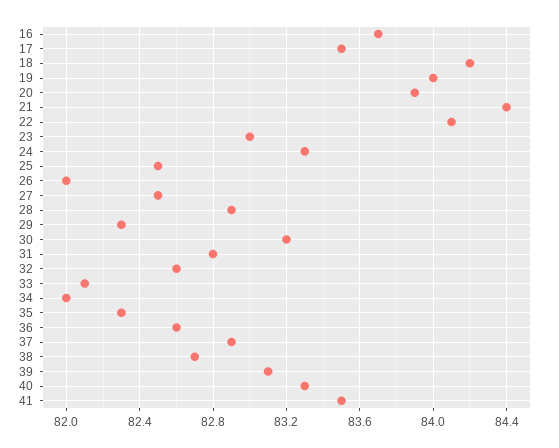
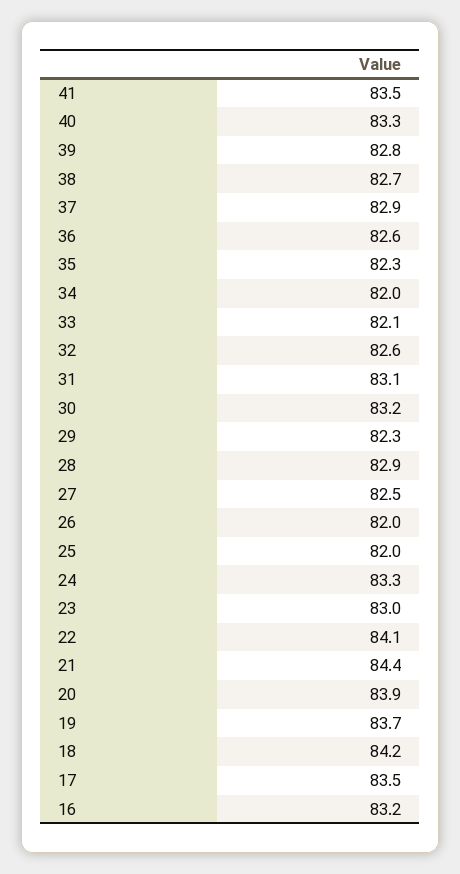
  {
-   "16": 83.7,
+   "16": 83.2,
    "17": 83.5,
    "18": 84.2,
-   "19": 84,
+   "19": 83.7,
    "20": 83.9,
    "21": 84.4,
    "22": 84.1,
    "23": 83,
    "24": 83.3,
-   "25": 82.5,
+   "25": 82,
    "26": 82,
    "27": 82.5,
    "28": 82.9,
    "29": 82.3,
    "30": 83.2,
-   "31": 82.8,
+   "31": 83.1,
    "32": 82.6,
    "33": 82.1,
    "34": 82,
    "35": 82.3,
    "36": 82.6,
    "37": 82.9,
    "38": 82.7,
-   "39": 83.1,
+   "39": 82.8,
    "40": 83.3,
    "41": 83.5
  }

